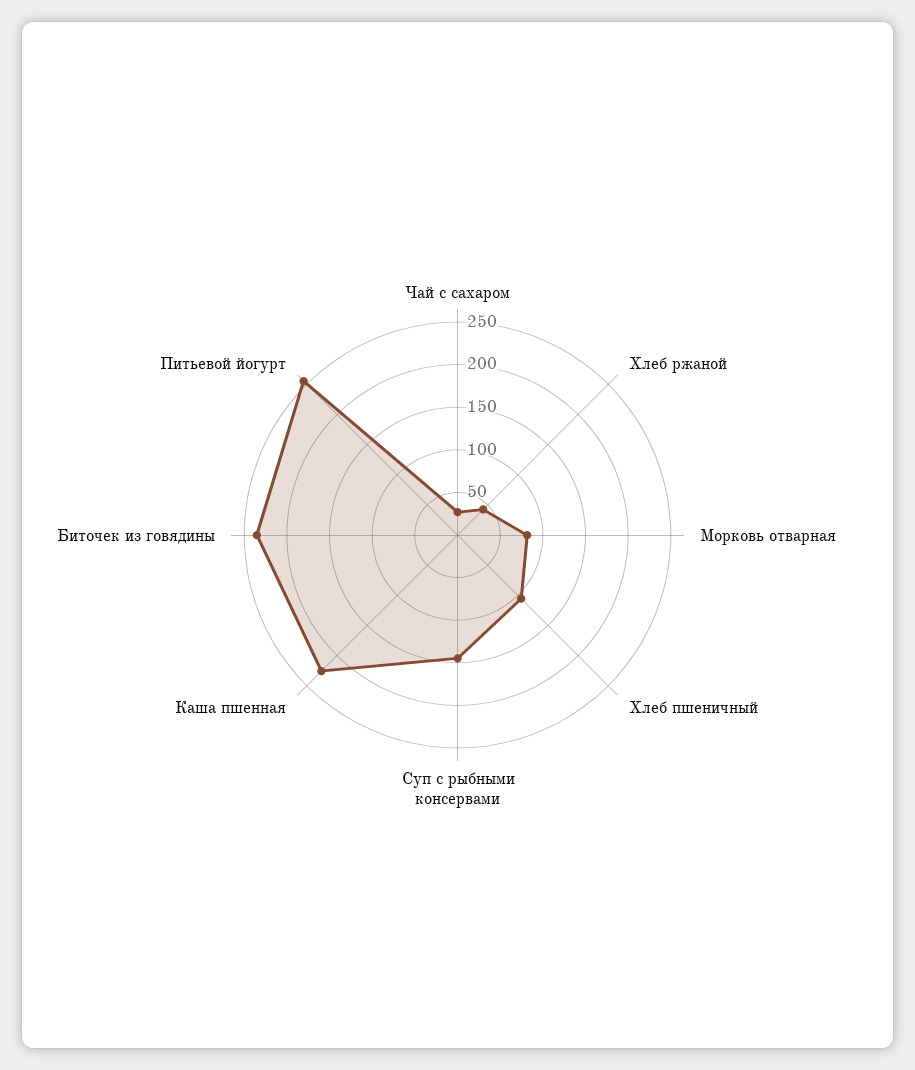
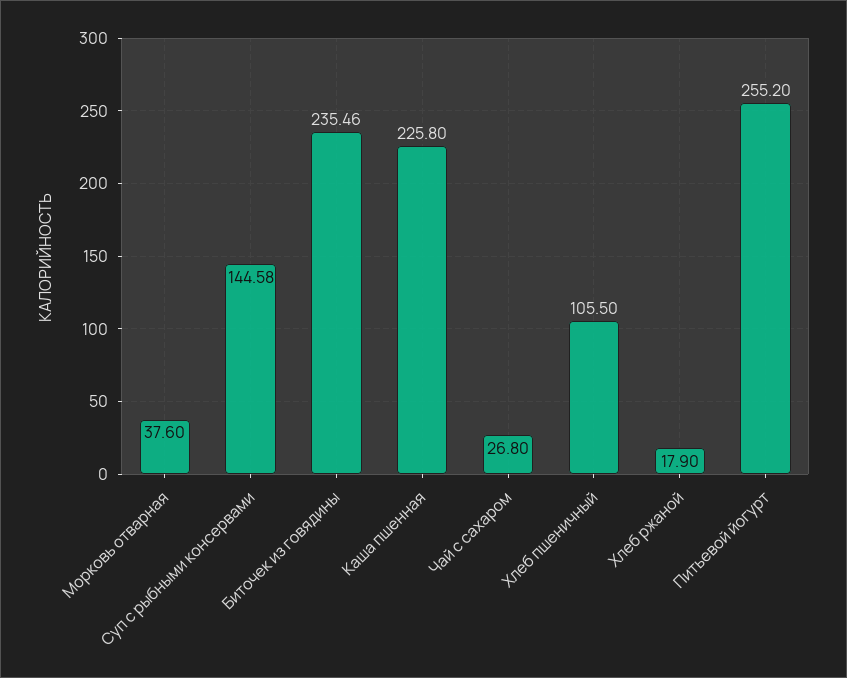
  {
    "Чай с сахаром": 26.8,
-   "Хлеб ржаной": 40,
+   "Хлеб ржаной": 17.9,
-   "Морковь отварная": 80,
+   "Морковь отварная": 37.6,
    "Хлеб пшеничный": 105.5,
    "Суп с рыбными консервами": 144.58,
    "Каша пшенная": 225.8,
    "Биточек из говядины": 235.46,
    "Питьевой йогурт": 255.2
  }

